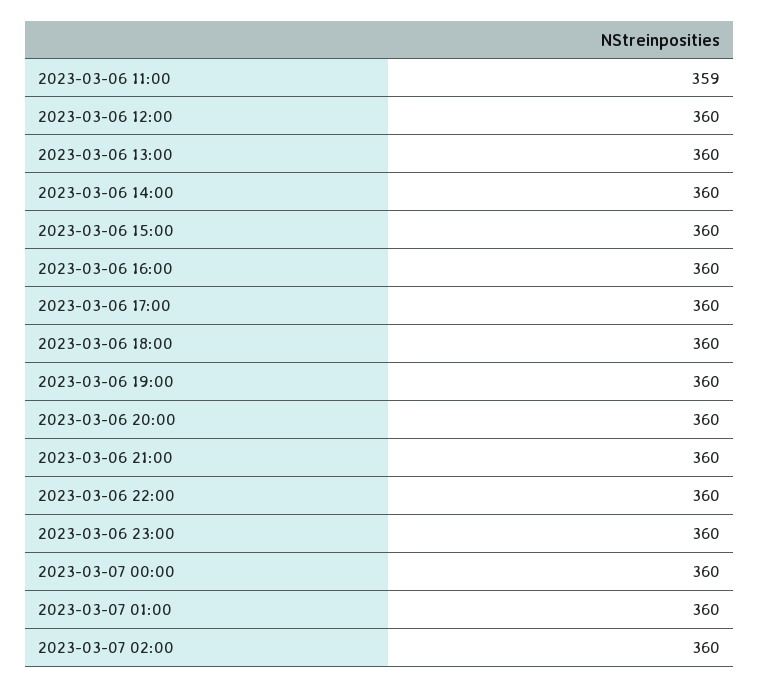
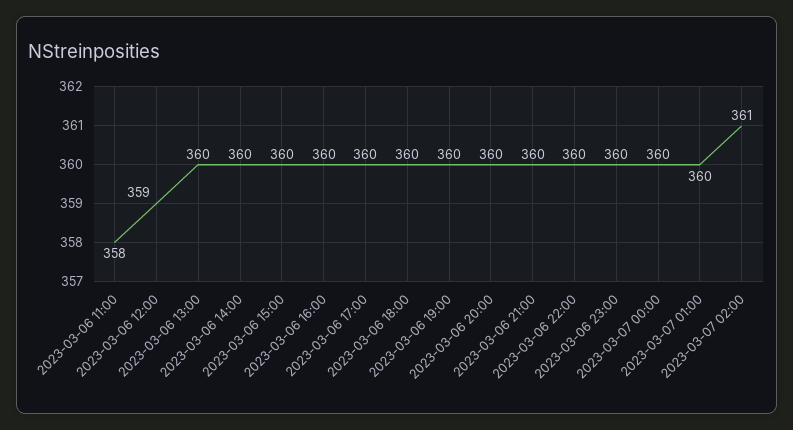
  {
-   "2023-03-06 11:00": 359,
+   "2023-03-06 11:00": 358,
-   "2023-03-06 12:00": 360,
+   "2023-03-06 12:00": 359,
    "2023-03-06 13:00": 360,
    "2023-03-06 14:00": 360,
    "2023-03-06 15:00": 360,
    "2023-03-06 16:00": 360,
    "2023-03-06 17:00": 360,
    "2023-03-06 18:00": 360,
    "2023-03-06 19:00": 360,
    "2023-03-06 20:00": 360,
    "2023-03-06 21:00": 360,
    "2023-03-06 22:00": 360,
    "2023-03-06 23:00": 360,
    "2023-03-07 00:00": 360,
    "2023-03-07 01:00": 360,
-   "2023-03-07 02:00": 360
+   "2023-03-07 02:00": 361
  }

